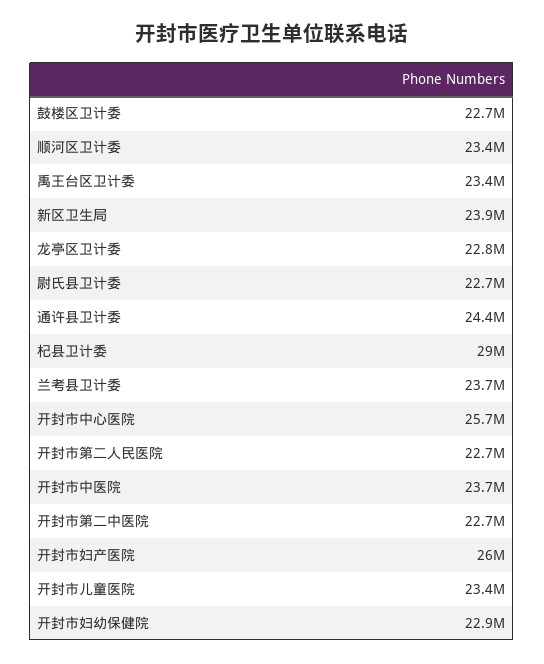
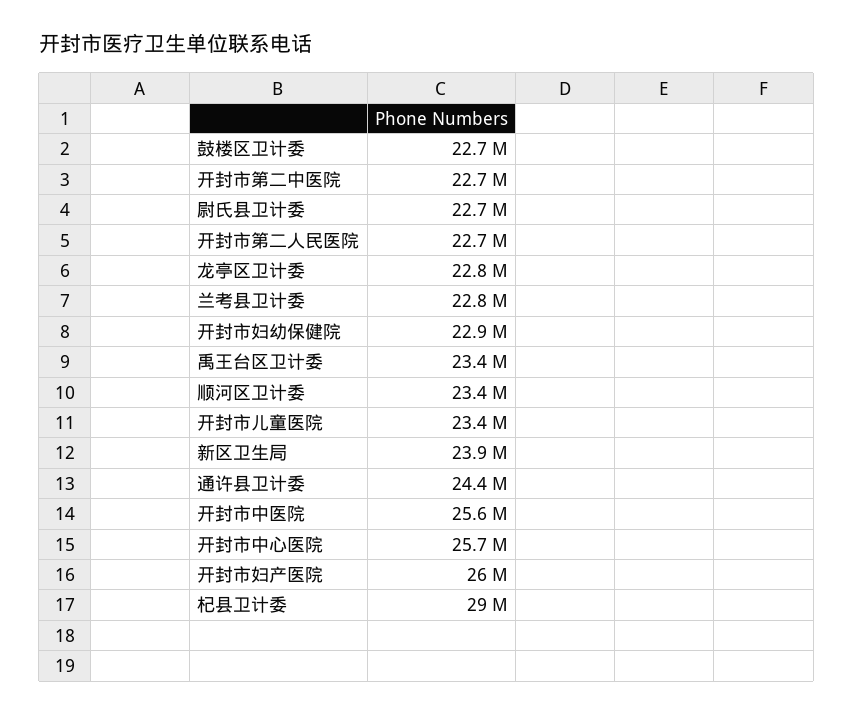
  {
    "鼓楼区卫计委": 22700000,
    "顺河区卫计委": 23400000,
    "禹王台区卫计委": 23400000,
    "新区卫生局": 23900000,
    "龙亭区卫计委": 22800000,
    "尉氏县卫计委": 22700000,
    "通许县卫计委": 24400000,
    "杞县卫计委": 29000000,
-   "兰考县卫计委": 23700000,
+   "兰考县卫计委": 22800000,
    "开封市中心医院": 25700000,
    "开封市第二人民医院": 22700000,
-   "开封市中医院": 23700000,
+   "开封市中医院": 25600000,
    "开封市第二中医院": 22700000,
    "开封市妇产医院": 26000000,
    "开封市儿童医院": 23400000,
    "开封市妇幼保健院": 22900000
  }

